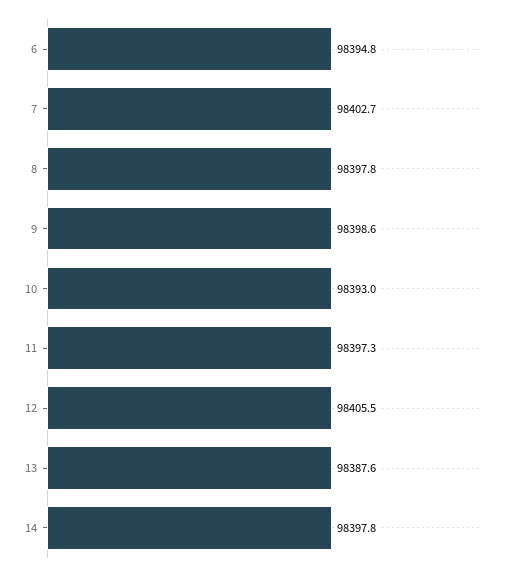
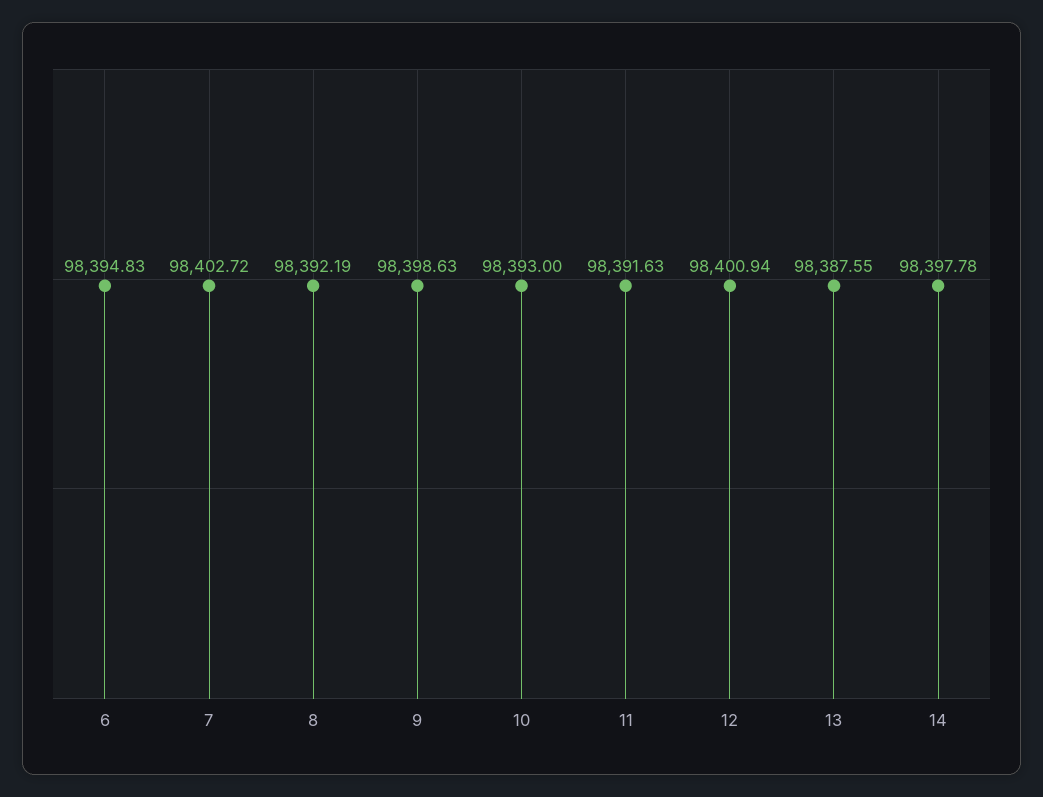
  {
    "6": 98394.83,
    "7": 98402.72,
-   "8": 98397.8,
+   "8": 98392.19,
    "9": 98398.63,
    "10": 98393,
-   "11": 98397.3,
+   "11": 98391.63,
-   "12": 98405.5,
+   "12": 98400.94,
    "13": 98387.55,
    "14": 98397.78
  }

